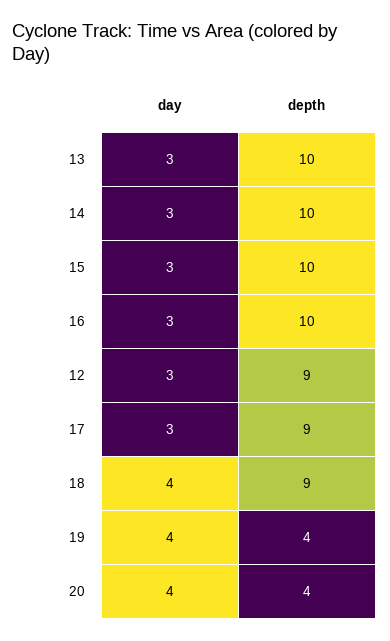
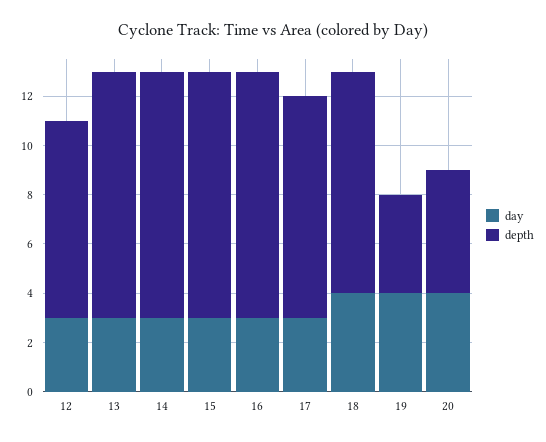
  {
    "day": {
      "13": 3,
      "14": 3,
      "15": 3,
      "16": 3,
      "12": 3,
      "17": 3,
      "18": 4,
      "19": 4,
      "20": 4
    },
    "depth": {
      "13": 10,
      "14": 10,
      "15": 10,
      "16": 10,
-     "12": 9,
+     "12": 8,
      "17": 9,
      "18": 9,
      "19": 4,
-     "20": 4
+     "20": 5
    }
  }

